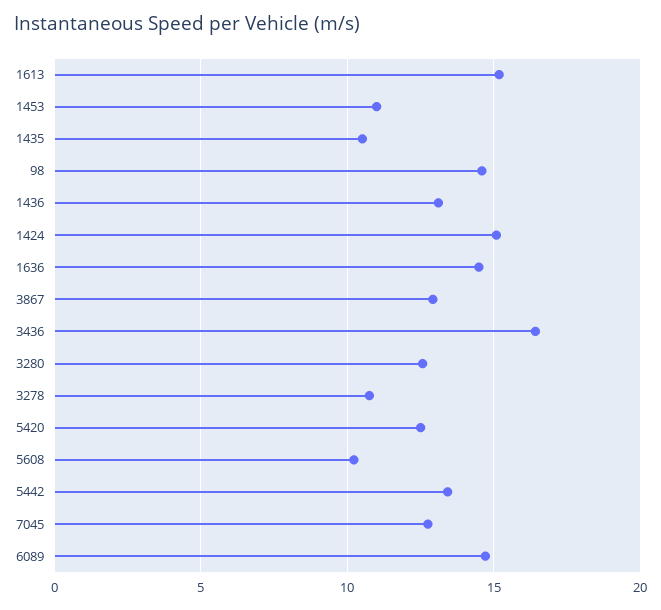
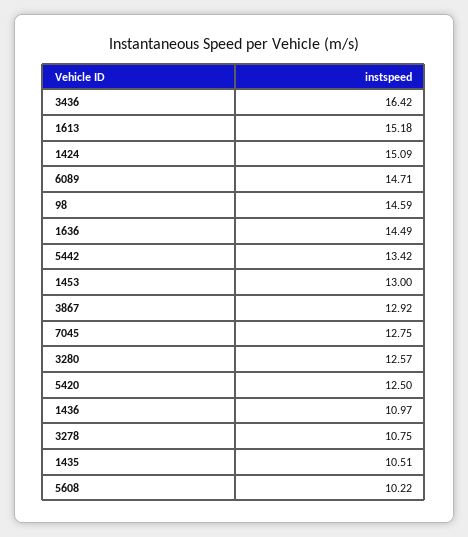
  {
    "1613": 15.18,
-   "1453": 11,
+   "1453": 13,
    "1435": 10.51,
    "98": 14.59,
-   "1436": 13,
+   "1436": 10.97,
    "1424": 15.09,
    "1636": 14.49,
    "3867": 12.92,
    "3436": 16.42,
    "3280": 12.57,
    "3278": 10.75,
    "5420": 12.5,
    "5608": 10.22,
    "5442": 13.42,
    "7045": 12.75,
    "6089": 14.71
  }

